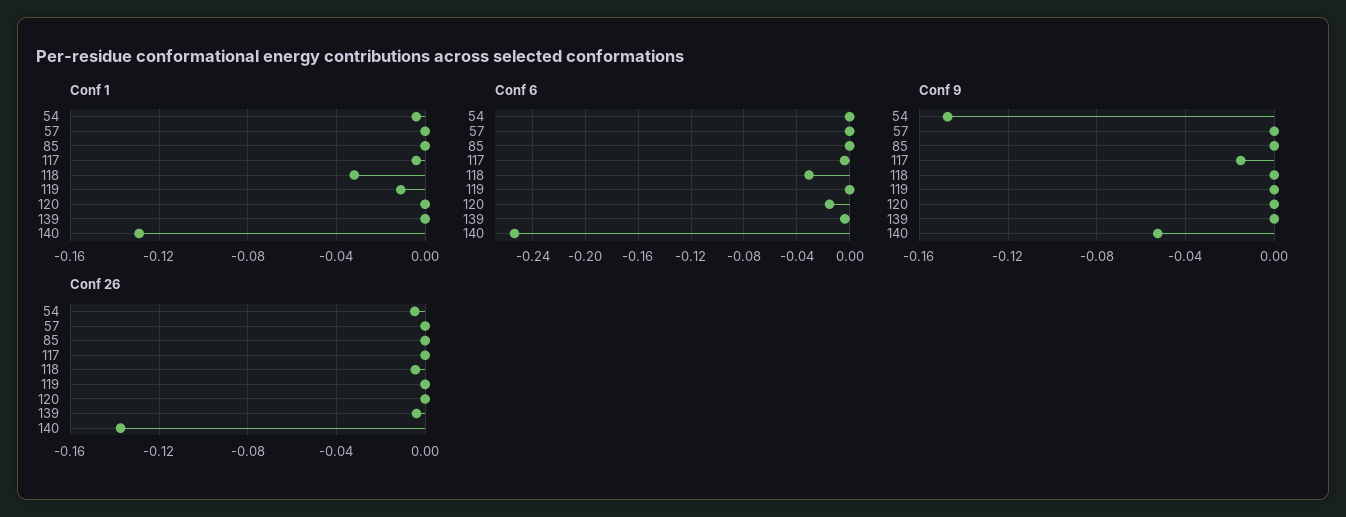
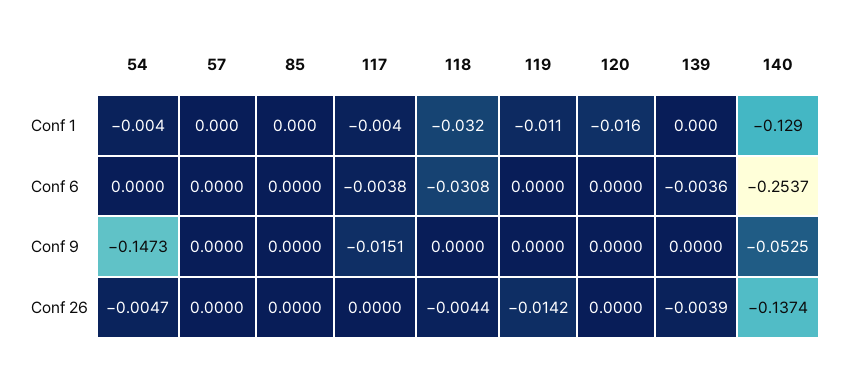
  {
    "Conf 1": {
      "54": -0.004,
      "57": 0,
      "85": 0,
      "117": -0.004,
      "118": -0.032,
      "119": -0.011,
-     "120": 0,
+     "120": -0.016,
      "139": 0,
      "140": -0.129
    },
    "Conf 6": {
      "54": 0,
      "57": 0,
      "85": 0,
      "117": -0.0038,
      "118": -0.0308,
      "119": 0,
-     "120": -0.015,
+     "120": 0,
      "139": -0.0036,
      "140": -0.2537
    },
    "Conf 9": {
      "54": -0.1473,
      "57": 0,
      "85": 0,
      "117": -0.0151,
      "118": 0,
      "119": 0,
      "120": 0,
      "139": 0,
      "140": -0.0525
    },
    "Conf 26": {
      "54": -0.0047,
      "57": 0,
      "85": 0,
      "117": 0,
      "118": -0.0044,
-     "119": 0,
+     "119": -0.0142,
      "120": 0,
      "139": -0.0039,
      "140": -0.1374
    }
  }

